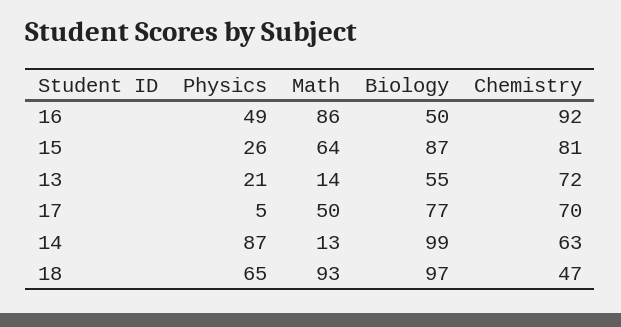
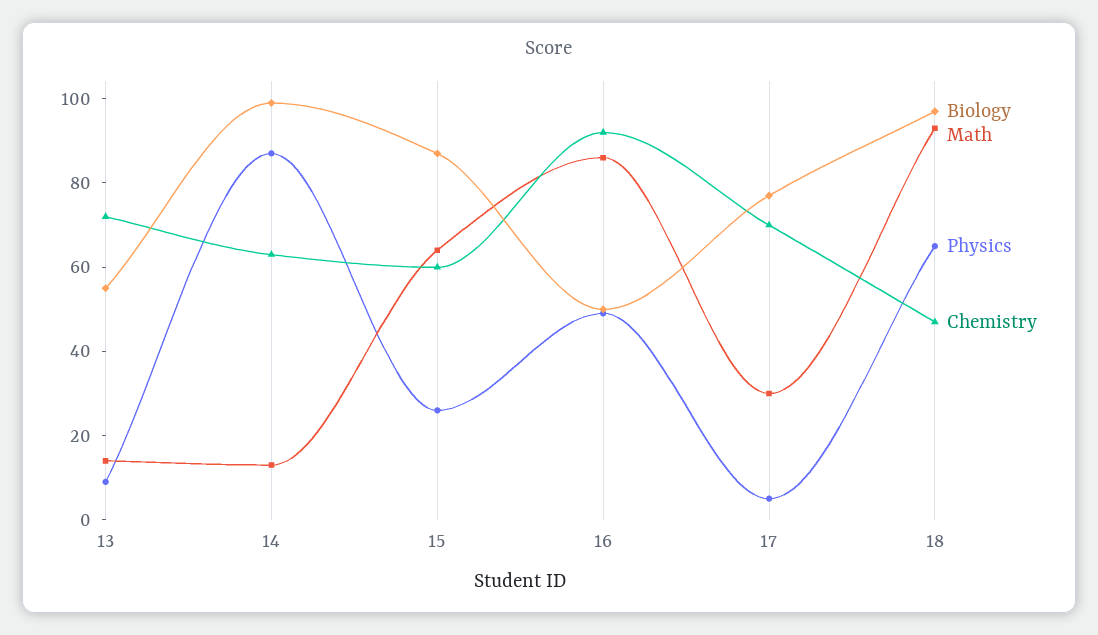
  {
    "Physics": {
      "16": 49,
      "15": 26,
-     "13": 21,
+     "13": 10,
      "17": 5,
      "14": 87,
      "18": 65
    },
    "Math": {
      "16": 86,
      "15": 64,
      "13": 14,
-     "17": 50,
+     "17": 30,
      "14": 13,
      "18": 93
    },
    "Biology": {
      "16": 50,
      "15": 87,
      "13": 55,
      "17": 77,
      "14": 99,
      "18": 97
    },
    "Chemistry": {
      "16": 92,
-     "15": 81,
+     "15": 60,
      "13": 72,
      "17": 70,
      "14": 63,
      "18": 47
    }
  }

